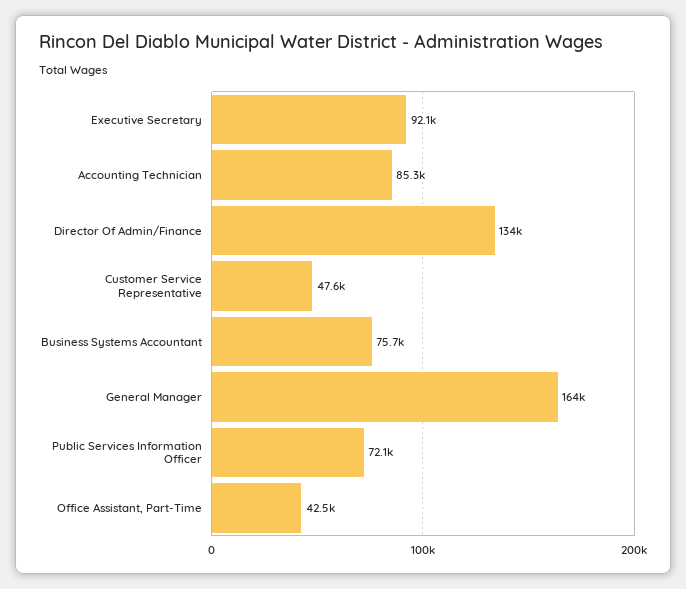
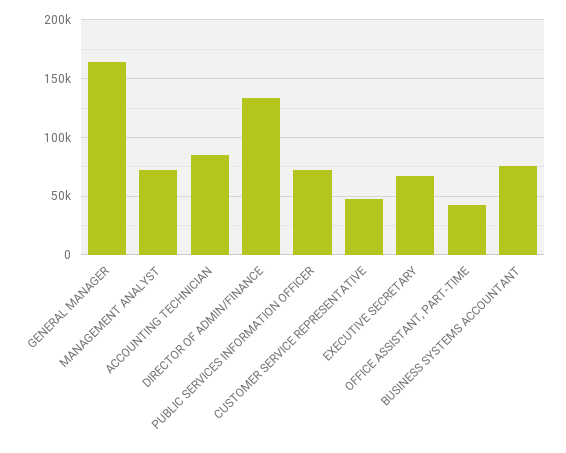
  {
-   "Executive Secretary": 92100,
+   "Executive Secretary": 70000,
    "Accounting Technician": 85300,
    "Director Of Admin/Finance": 134000,
    "Customer Service Representative": 47600,
    "Business Systems Accountant": 75700,
    "General Manager": 164000,
    "Public Services Information Officer": 72100,
-   "Office Assistant, Part-Time": 42500
+   "Office Assistant, Part-Time": 42500,
+   "MANAGEMENT ANALYST": 70000
  }

